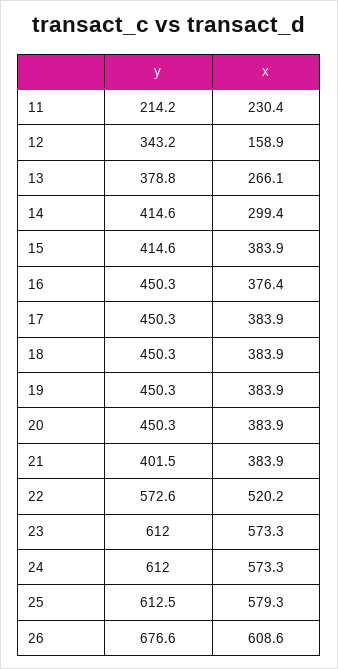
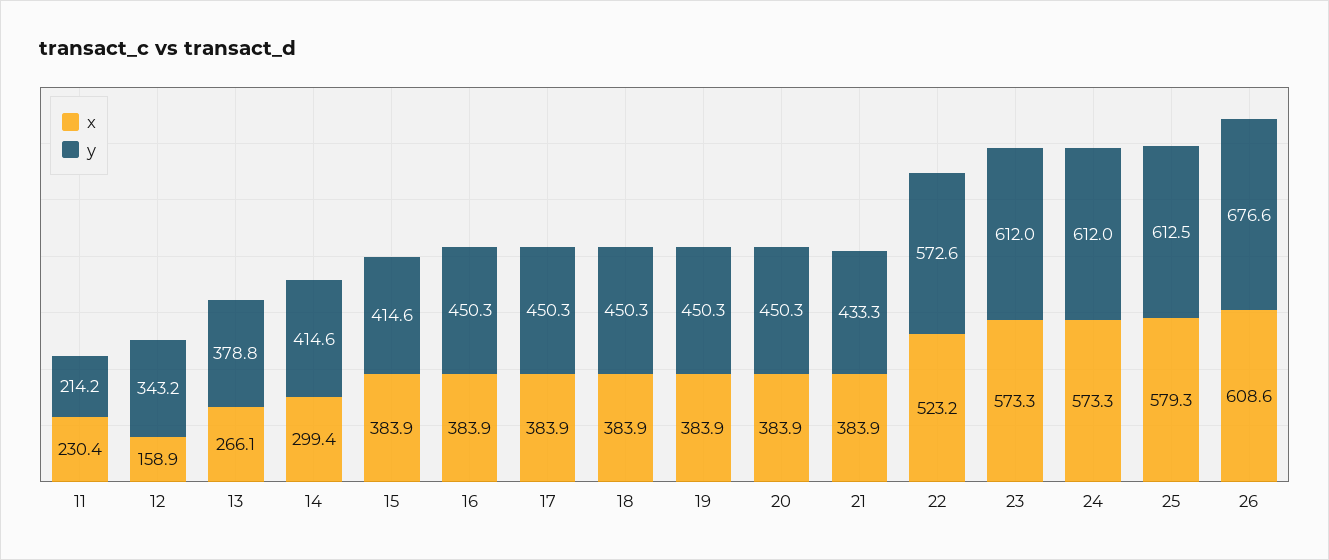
  {
    "y": {
      "11": 214.2,
      "12": 343.2,
      "13": 378.8,
      "14": 414.6,
      "15": 414.6,
      "16": 450.3,
      "17": 450.3,
      "18": 450.3,
      "19": 450.3,
      "20": 450.3,
-     "21": 401.5,
+     "21": 433.3,
      "22": 572.6,
      "23": 612,
      "24": 612,
      "25": 612.5,
      "26": 676.6
    },
    "x": {
      "11": 230.4,
      "12": 158.9,
      "13": 266.1,
      "14": 299.4,
      "15": 383.9,
-     "16": 376.4,
+     "16": 383.9,
      "17": 383.9,
      "18": 383.9,
      "19": 383.9,
      "20": 383.9,
      "21": 383.9,
-     "22": 520.2,
+     "22": 523.2,
      "23": 573.3,
      "24": 573.3,
      "25": 579.3,
      "26": 608.6
    }
  }

